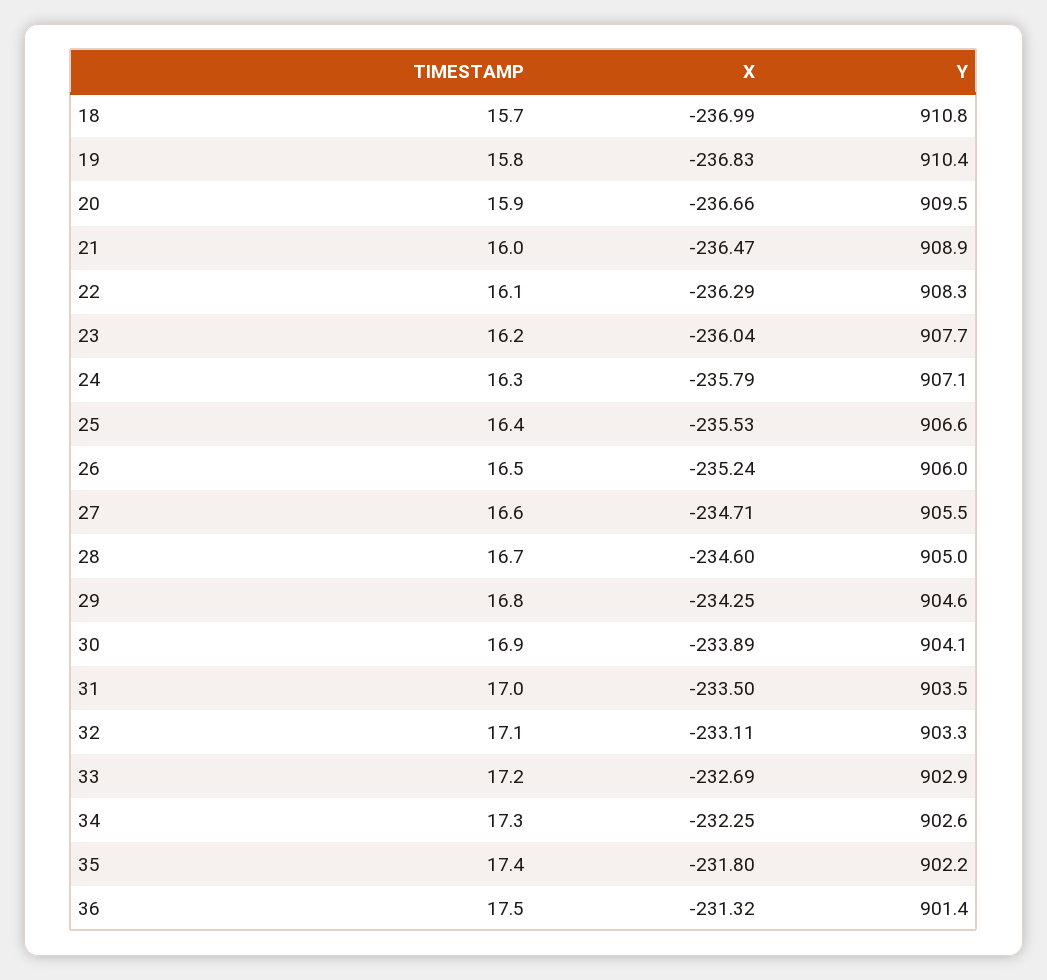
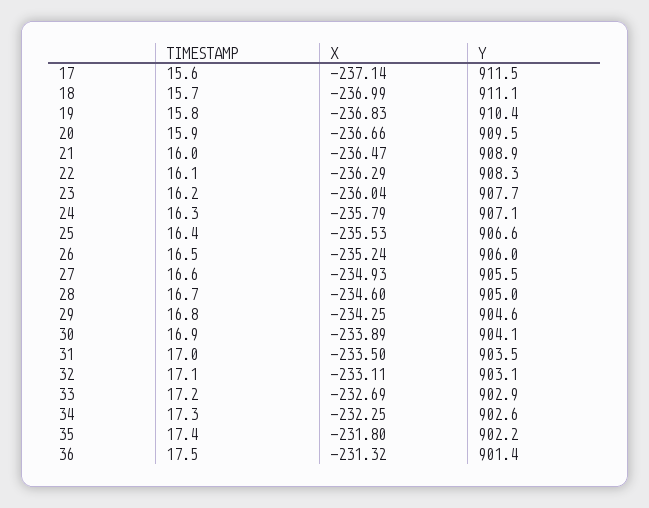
  {
    "TIMESTAMP": {
      "18": 15.7,
      "19": 15.8,
      "20": 15.9,
      "21": 16,
      "22": 16.1,
      "23": 16.2,
      "24": 16.3,
      "25": 16.4,
      "26": 16.5,
      "27": 16.6,
      "28": 16.7,
      "29": 16.8,
      "30": 16.9,
      "31": 17,
      "32": 17.1,
      "33": 17.2,
      "34": 17.3,
      "35": 17.4,
-     "36": 17.5
+     "36": 17.5,
+     "17": 15.6
    },
    "X": {
      "18": -236.99,
      "19": -236.83,
      "20": -236.66,
      "21": -236.47,
      "22": -236.29,
      "23": -236.04,
      "24": -235.79,
      "25": -235.53,
      "26": -235.24,
-     "27": -234.71,
+     "27": -234.93,
      "28": -234.6,
      "29": -234.25,
      "30": -233.89,
      "31": -233.5,
      "32": -233.11,
      "33": -232.69,
      "34": -232.25,
      "35": -231.8,
-     "36": -231.32
+     "36": -231.32,
+     "17": -237.14
    },
    "Y": {
-     "18": 910.8,
+     "18": 911.1,
      "19": 910.4,
      "20": 909.5,
      "21": 908.9,
      "22": 908.3,
      "23": 907.7,
      "24": 907.1,
      "25": 906.6,
      "26": 906,
      "27": 905.5,
      "28": 905,
      "29": 904.6,
      "30": 904.1,
      "31": 903.5,
-     "32": 903.3,
+     "32": 903.1,
      "33": 902.9,
      "34": 902.6,
      "35": 902.2,
-     "36": 901.4
+     "36": 901.4,
+     "17": 911.5
    }
  }

